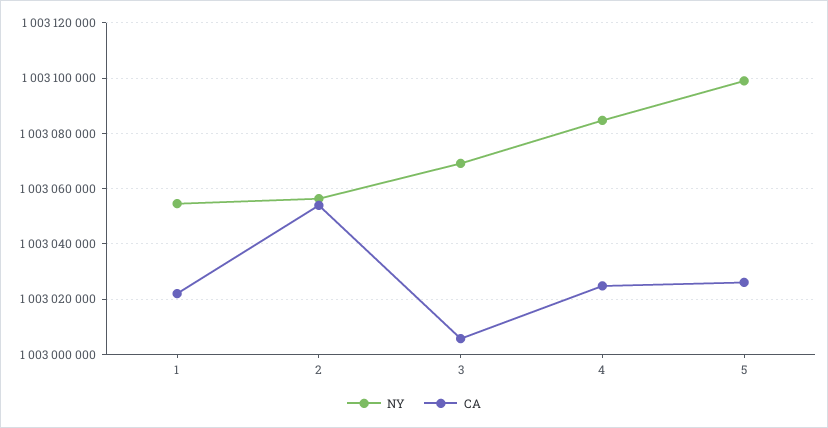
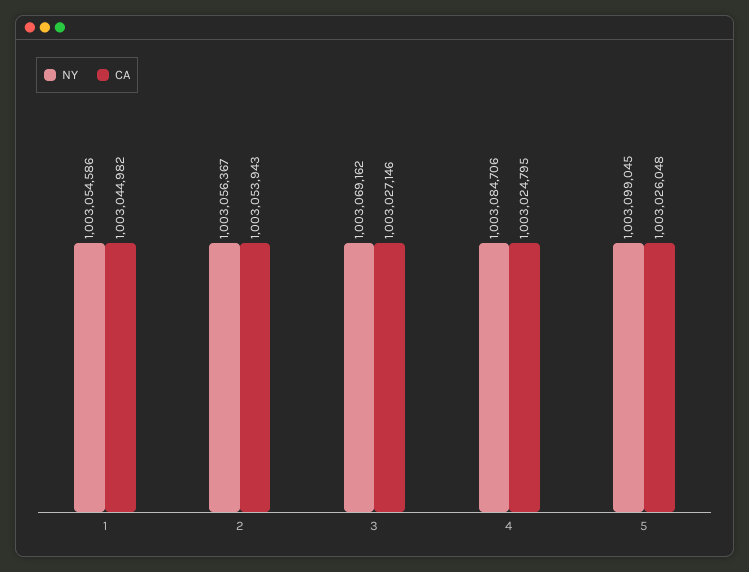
  {
    "NY": {
      "1": 1003054586,
      "2": 1003056367,
      "3": 1003069162,
      "4": 1003084706,
      "5": 1003099045
    },
    "CA": {
-     "1": 1003022500,
+     "1": 1003044982,
      "2": 1003053943,
-     "3": 1003005000,
+     "3": 1003027146,
      "4": 1003024795,
      "5": 1003026048
    }
  }

